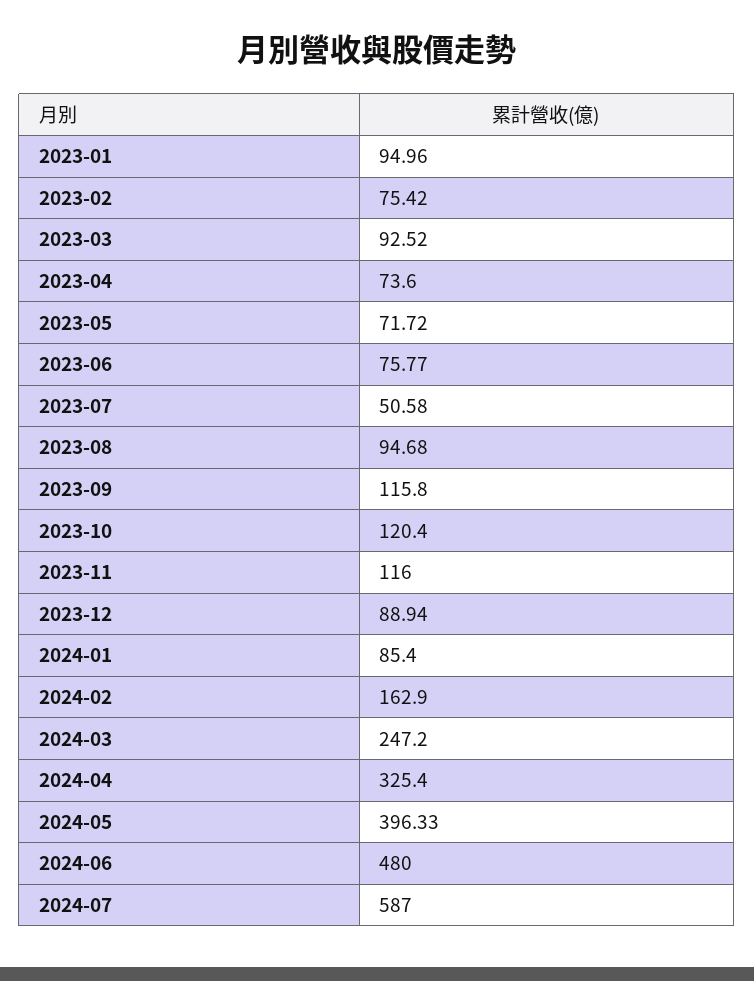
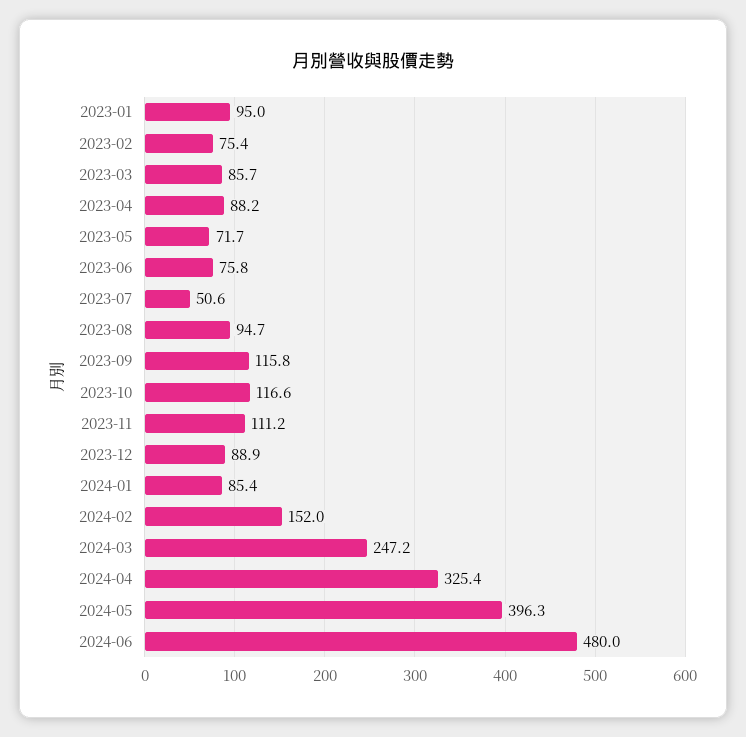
  {
    "2023-01": 94.96,
    "2023-02": 75.42,
-   "2023-03": 92.52,
+   "2023-03": 85.7,
-   "2023-04": 73.6,
+   "2023-04": 88.2,
    "2023-05": 71.72,
    "2023-06": 75.77,
    "2023-07": 50.58,
    "2023-08": 94.68,
    "2023-09": 115.8,
-   "2023-10": 120.4,
+   "2023-10": 116.6,
-   "2023-11": 116,
+   "2023-11": 111.2,
    "2023-12": 88.94,
    "2024-01": 85.4,
-   "2024-02": 162.9,
+   "2024-02": 152,
    "2024-03": 247.2,
    "2024-04": 325.4,
    "2024-05": 396.33,
-   "2024-06": 480,
+   "2024-06": 480
-   "2024-07": 587
  }

